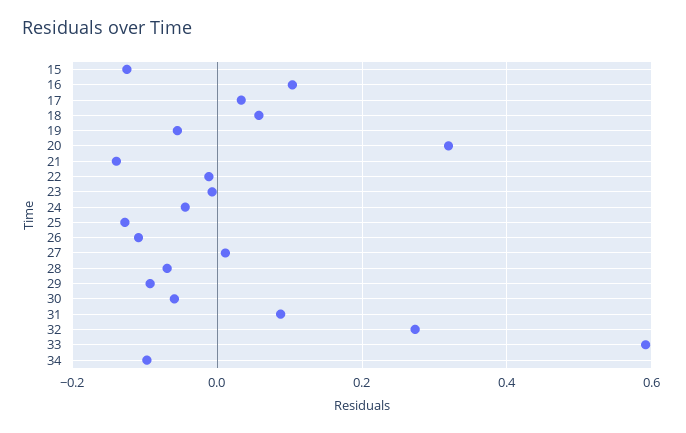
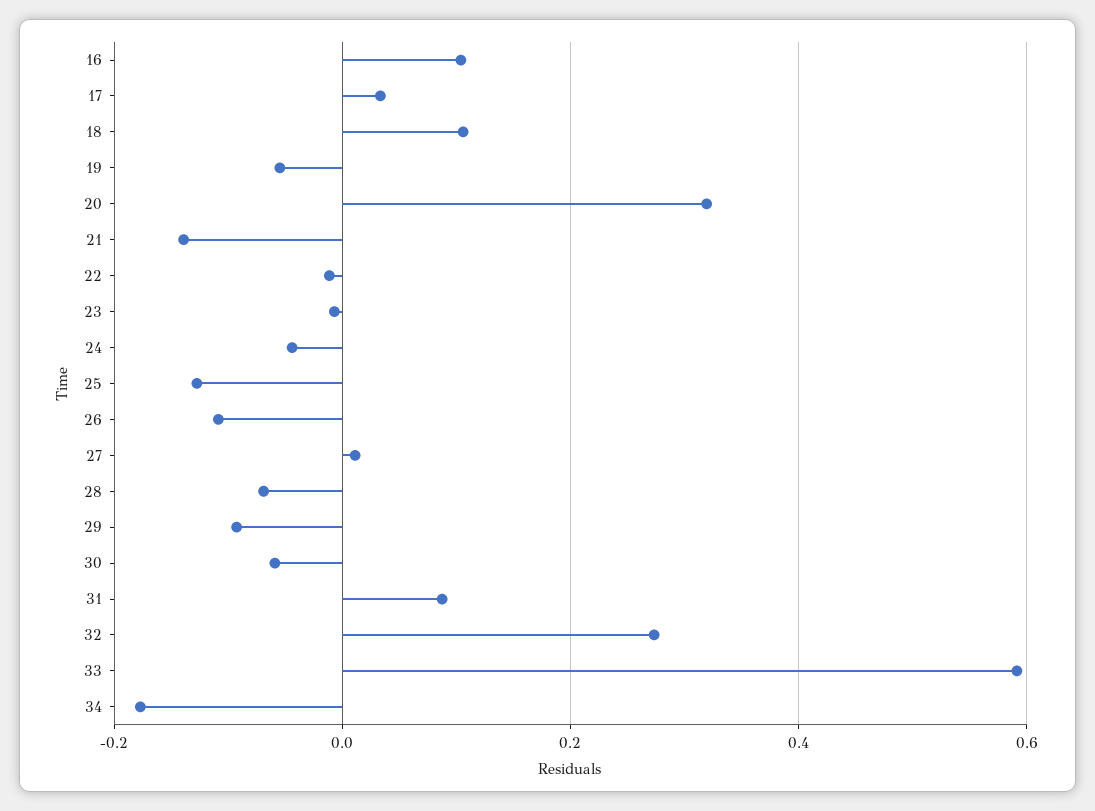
  {
-   "15": -0.12,
    "16": 0.1,
    "17": 0.04,
-   "18": 0.06,
+   "18": 0.1,
    "19": -0.06,
    "20": 0.32,
    "21": -0.14,
    "22": -0.02,
    "23": 0,
    "24": -0.04,
    "25": -0.12,
    "26": -0.1,
    "27": 0.02,
    "28": -0.06,
    "29": -0.1,
    "30": -0.06,
    "31": 0.08,
    "32": 0.28,
    "33": 0.6,
-   "34": -0.1
+   "34": -0.18
  }

